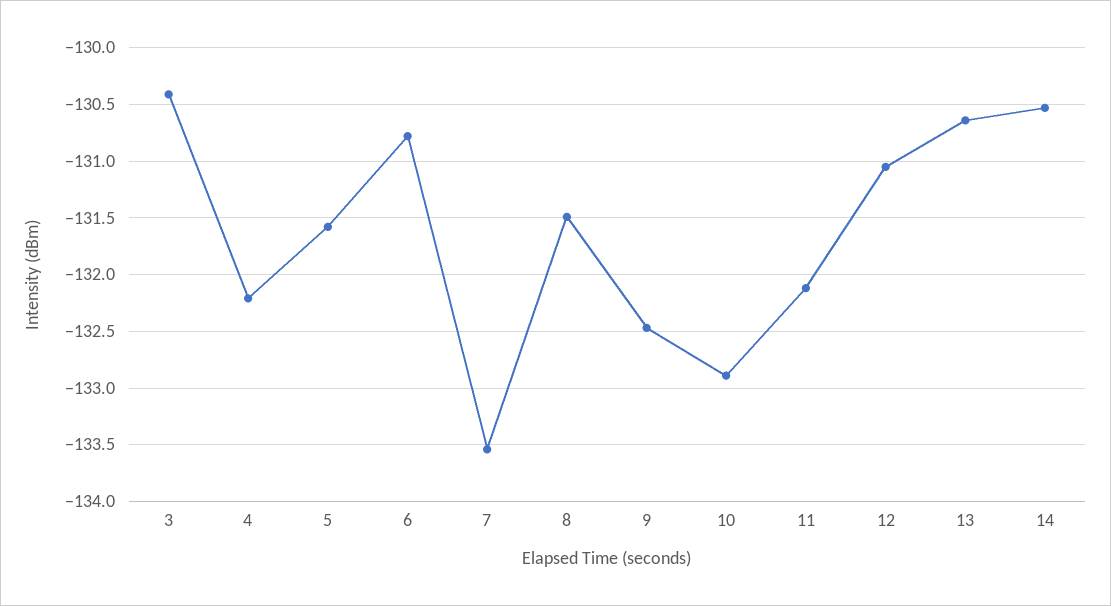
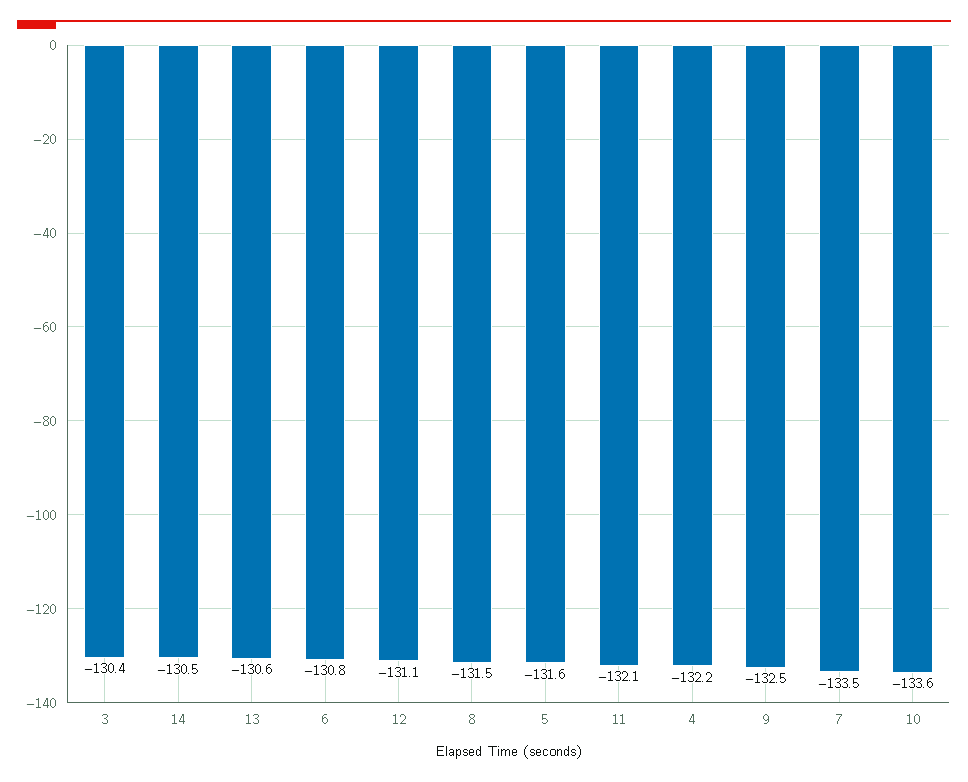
  {
    "3": -130.4,
    "4": -132.2,
    "5": -131.6,
    "6": -130.8,
    "7": -133.5,
    "8": -131.5,
    "9": -132.5,
-   "10": -132.9,
+   "10": -133.6,
    "11": -132.1,
    "12": -131.1,
    "13": -130.6,
    "14": -130.5
  }

